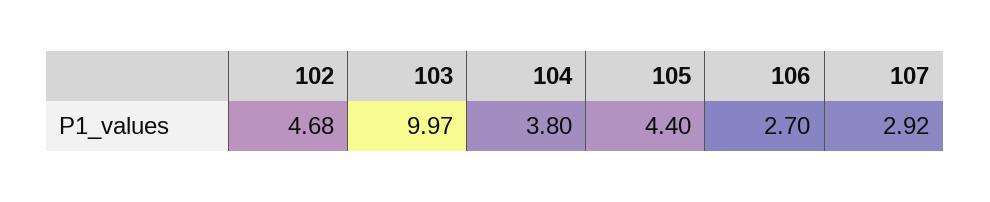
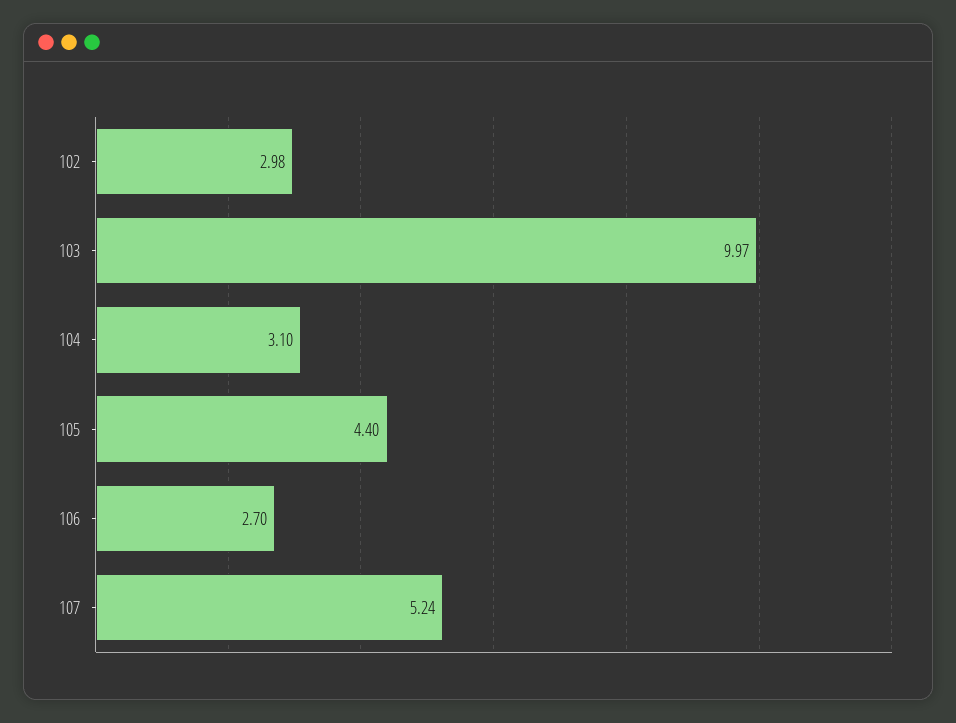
  {
-   "102": 4.68,
+   "102": 2.98,
    "103": 9.97,
-   "104": 3.8,
+   "104": 3.1,
    "105": 4.4,
    "106": 2.7,
-   "107": 2.92
+   "107": 5.24
  }

